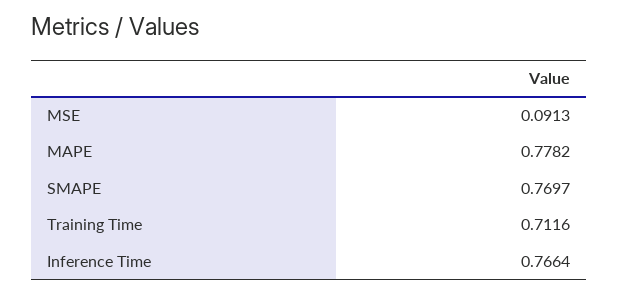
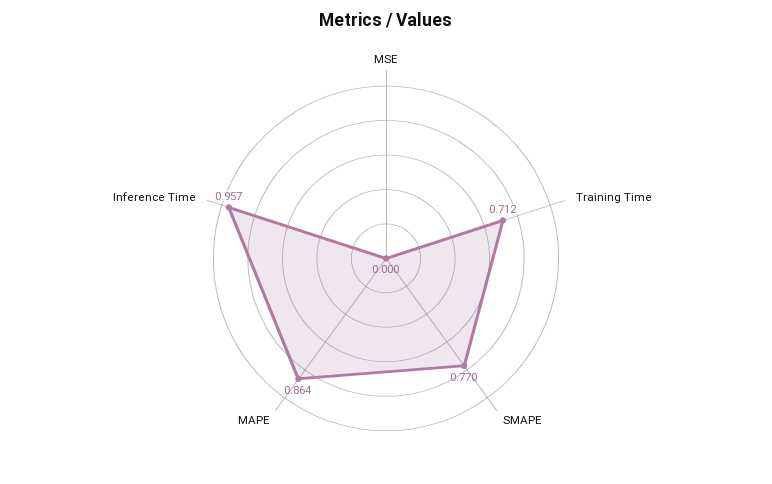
  {
-   "MSE": 0.0913,
+   "MSE": 0,
-   "MAPE": 0.7782,
+   "MAPE": 0.864,
    "SMAPE": 0.7697,
    "Training Time": 0.7116,
-   "Inference Time": 0.7664
+   "Inference Time": 0.957
  }

